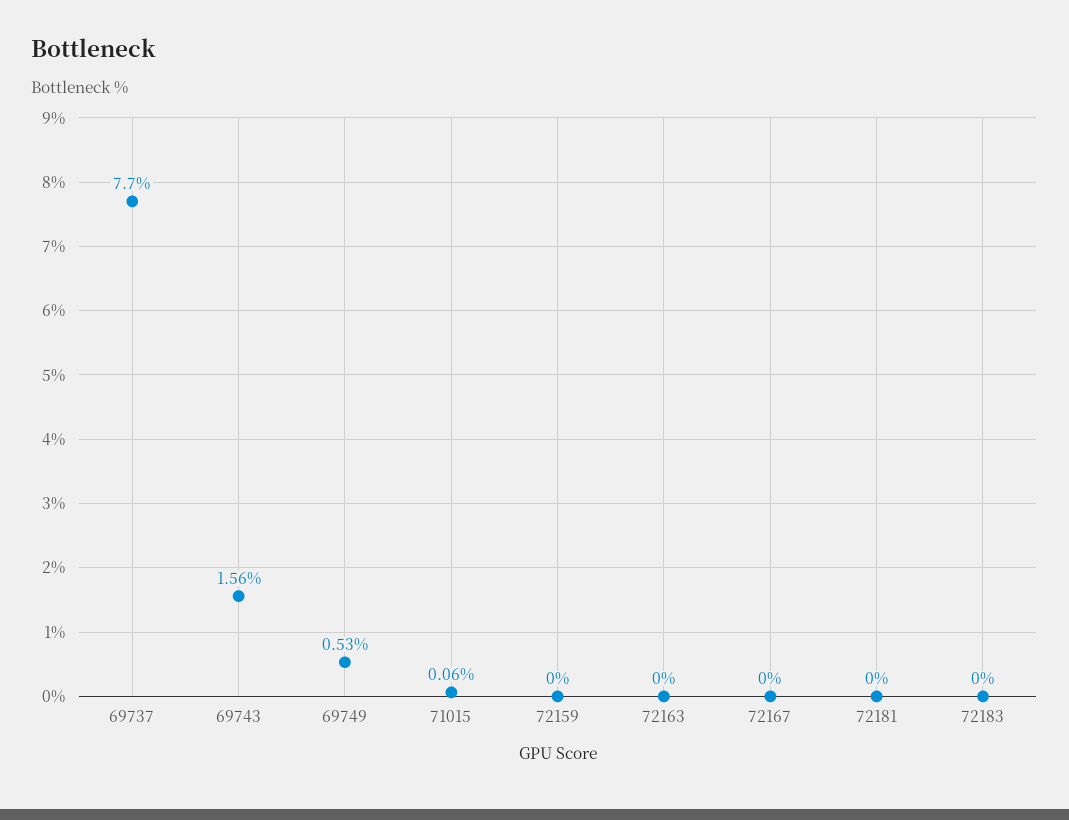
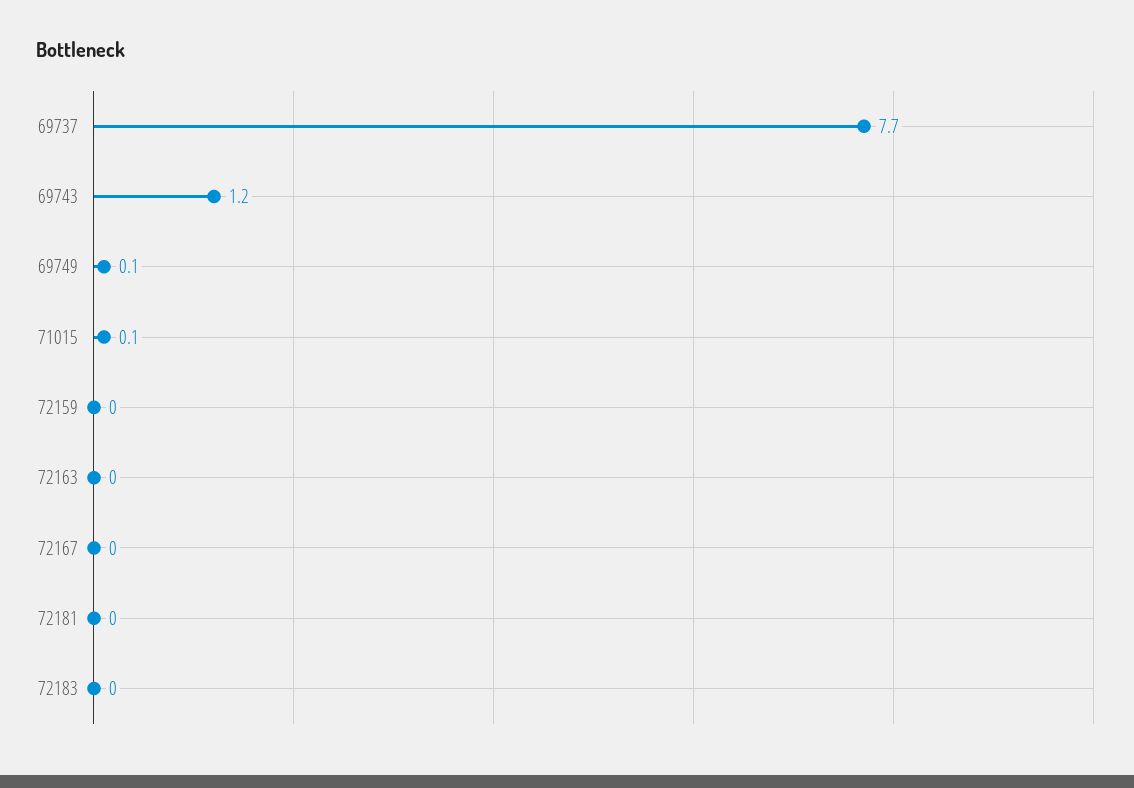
  {
    "69737": 7.7,
-   "69743": 1.56,
+   "69743": 1.2,
-   "69749": 0.53,
+   "69749": 0.1,
    "71015": 0.06,
    "72159": 0,
    "72163": 0,
    "72167": 0,
    "72181": 0,
    "72183": 0
  }

